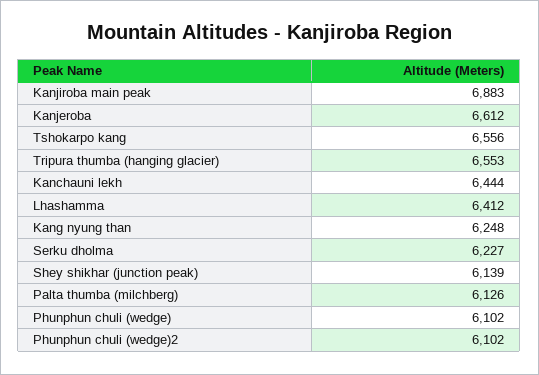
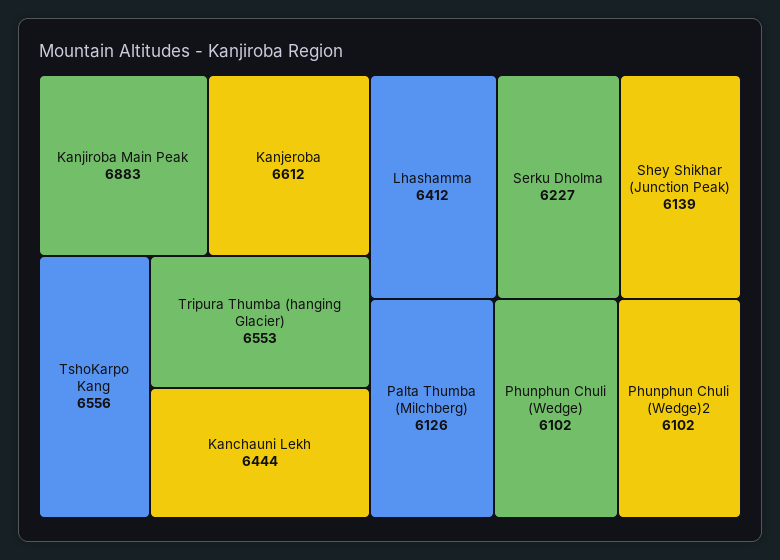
  {
    "Kanjiroba main peak": 6883,
    "Kanjeroba": 6612,
    "Tshokarpo kang": 6556,
    "Tripura thumba (hanging glacier)": 6553,
    "Kanchauni lekh": 6444,
    "Lhashamma": 6412,
-   "Kang nyung than": 6248,
    "Serku dholma": 6227,
    "Shey shikhar (junction peak)": 6139,
    "Palta thumba (milchberg)": 6126,
    "Phunphun chuli (wedge)": 6102,
    "Phunphun chuli (wedge)2": 6102
  }

